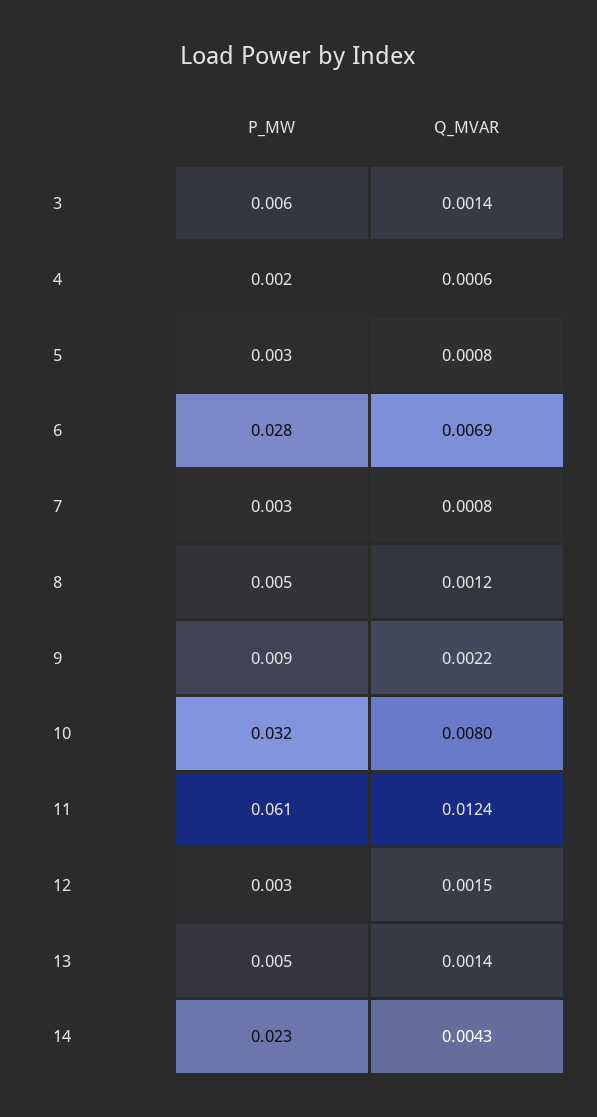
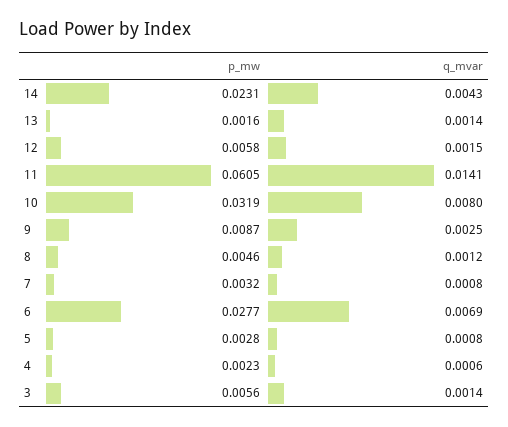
  {
    "P_MW": {
      "3": 0.0056,
      "4": 0.0023,
      "5": 0.0028,
      "6": 0.0277,
      "7": 0.0032,
      "8": 0.0046,
      "9": 0.0087,
      "10": 0.0319,
      "11": 0.0605,
-     "12": 0.003,
+     "12": 0.0058,
-     "13": 0.005,
+     "13": 0.0016,
      "14": 0.0231
    },
    "Q_MVAR": {
      "3": 0.0014,
      "4": 0.0006,
      "5": 0.0008,
      "6": 0.0069,
      "7": 0.0008,
      "8": 0.0012,
-     "9": 0.0022,
+     "9": 0.0025,
      "10": 0.008,
-     "11": 0.0124,
+     "11": 0.0141,
      "12": 0.0015,
      "13": 0.0014,
      "14": 0.0043
    }
  }

